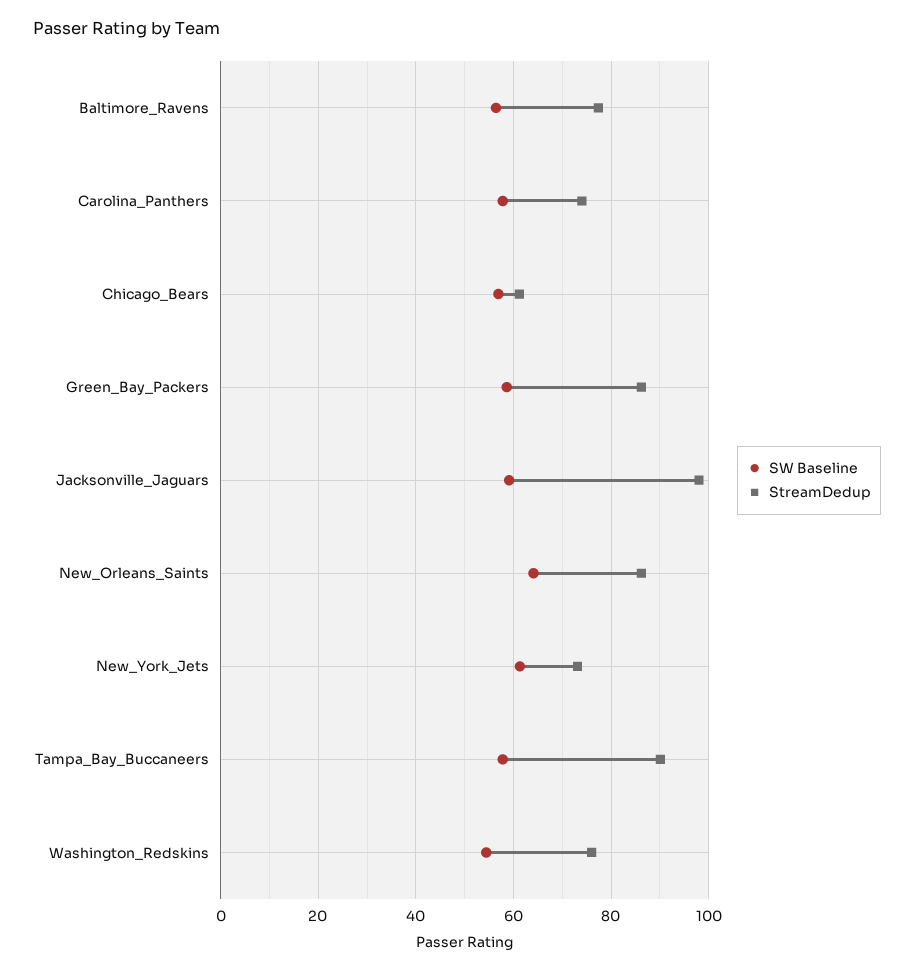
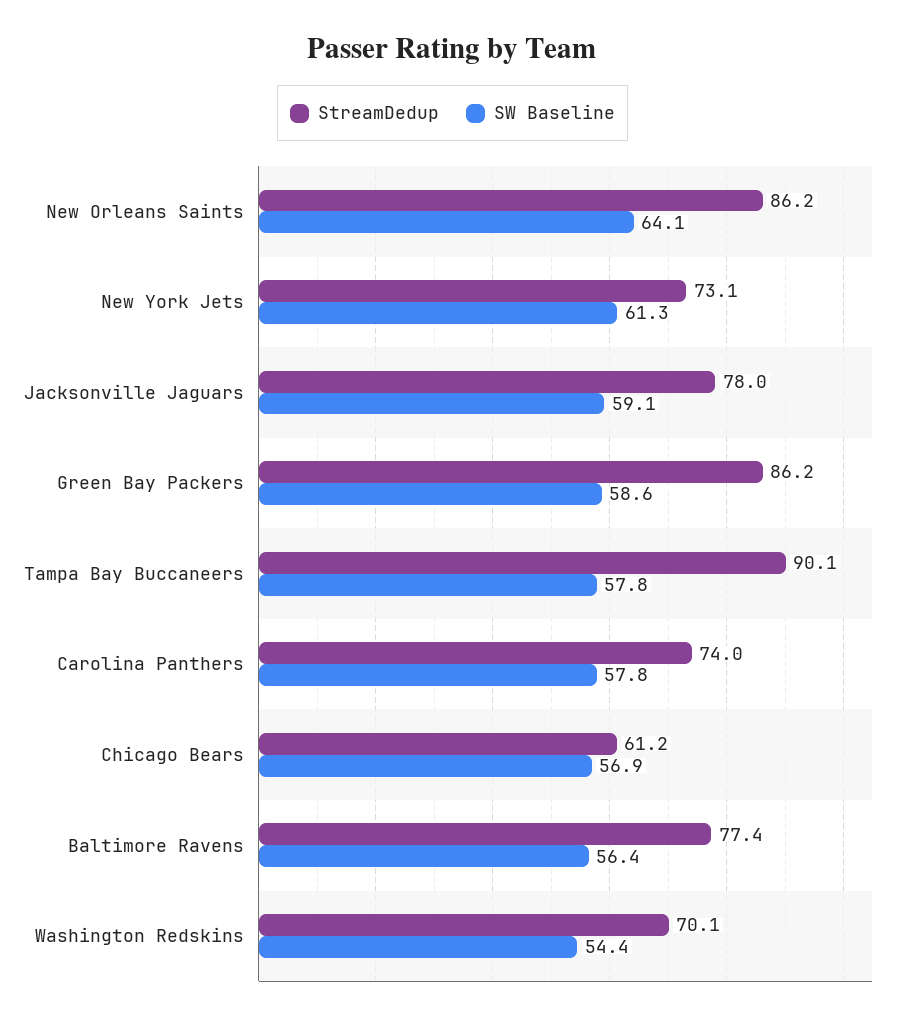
  {
    "SW Baseline": {
      "Baltimore_Ravens": 56.4,
      "Carolina_Panthers": 57.8,
      "Chicago_Bears": 56.9,
      "Green_Bay_Packers": 58.6,
      "Jacksonville_Jaguars": 59.1,
      "New_Orleans_Saints": 64.1,
      "New_York_Jets": 61.3,
      "Tampa_Bay_Buccaneers": 57.8,
      "Washington_Redskins": 54.4
    },
    "StreamDedup": {
      "Baltimore_Ravens": 77.4,
      "Carolina_Panthers": 74,
      "Chicago_Bears": 61.2,
      "Green_Bay_Packers": 86.2,
-     "Jacksonville_Jaguars": 98,
+     "Jacksonville_Jaguars": 78,
      "New_Orleans_Saints": 86.2,
      "New_York_Jets": 73.1,
      "Tampa_Bay_Buccaneers": 90.1,
-     "Washington_Redskins": 76
+     "Washington_Redskins": 70.1
    }
  }

